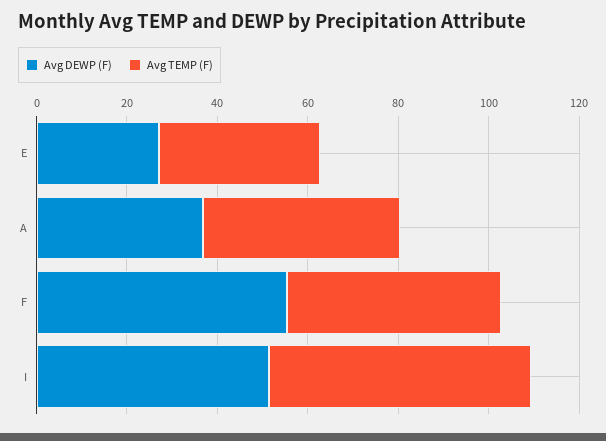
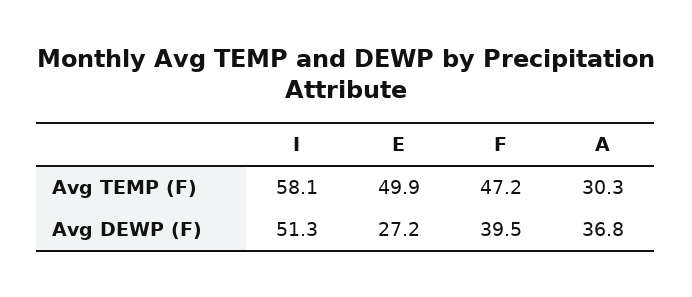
  {
    "Avg DEWP (F)": {
      "E": 27.2,
      "A": 36.8,
-     "F": 55,
+     "F": 39.5,
      "I": 51.3
    },
    "Avg TEMP (F)": {
-     "E": 35,
+     "E": 49.9,
-     "A": 45,
+     "A": 30.3,
      "F": 47.2,
      "I": 58.1
    }
  }

